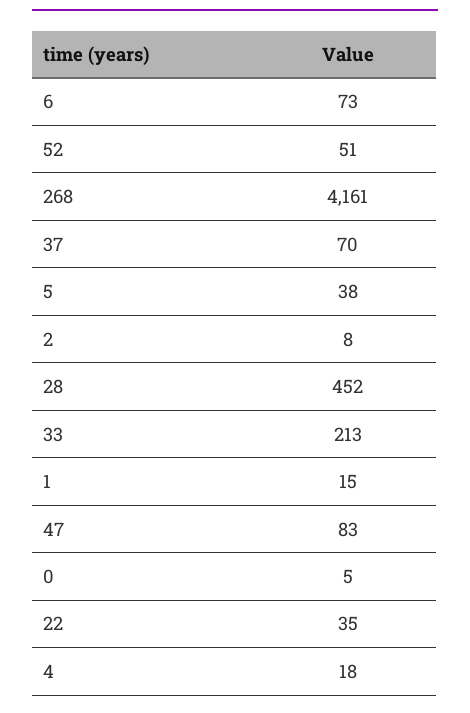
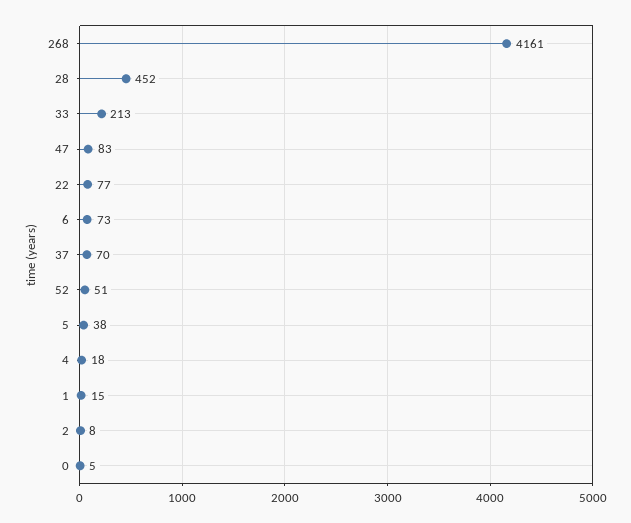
  {
    "6": 73,
    "52": 51,
    "268": 4161,
    "37": 70,
    "5": 38,
    "2": 8,
    "28": 452,
    "33": 213,
    "1": 15,
    "47": 83,
    "0": 5,
-   "22": 35,
+   "22": 77,
    "4": 18
  }

